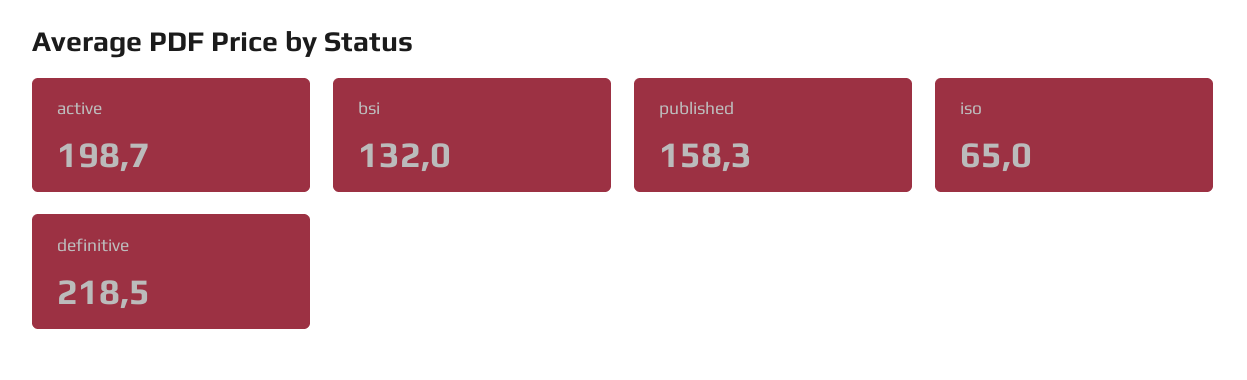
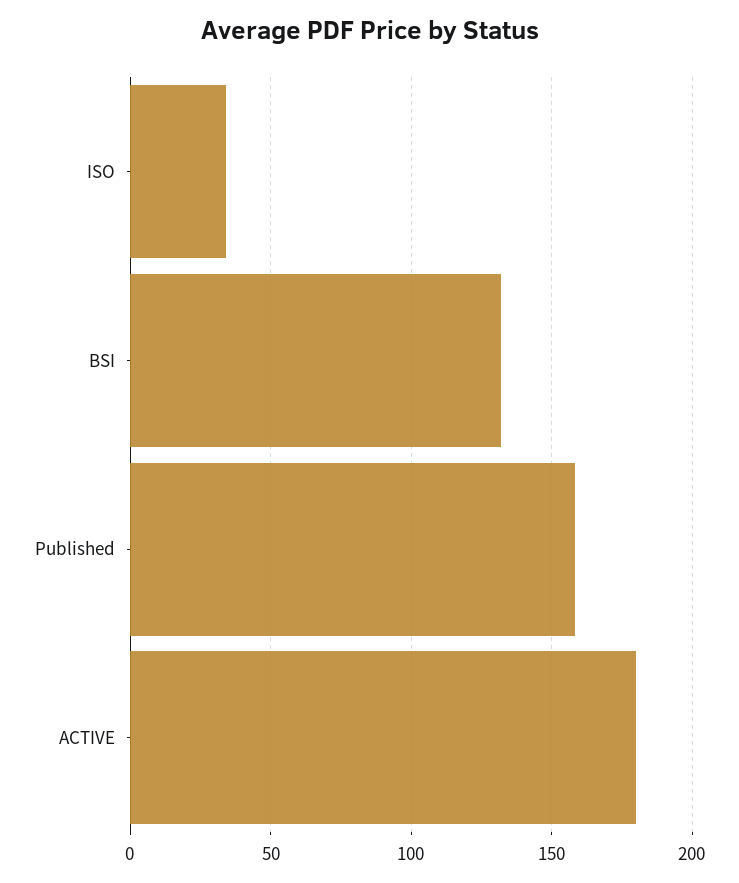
  {
-   "active": 198.7,
+   "active": 180,
    "bsi": 132,
    "published": 158.3,
-   "iso": 65,
+   "iso": 35
-   "definitive": 218.5
  }

